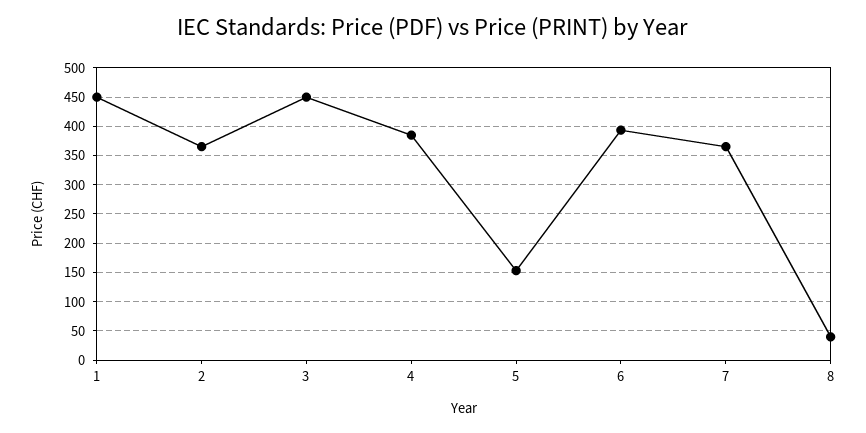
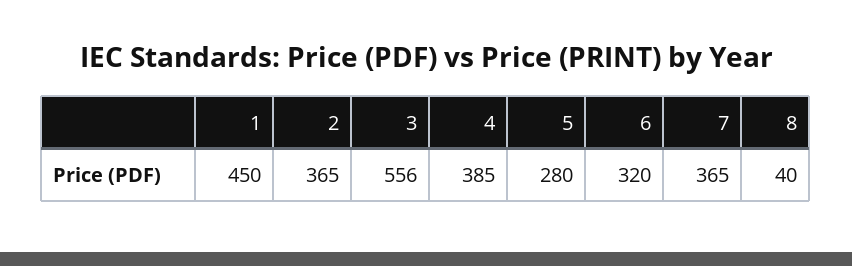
  {
    "1": 450,
    "2": 365,
-   "3": 450,
+   "3": 556,
    "4": 385,
-   "5": 150,
+   "5": 280,
-   "6": 400,
+   "6": 320,
    "7": 365,
    "8": 40
  }

